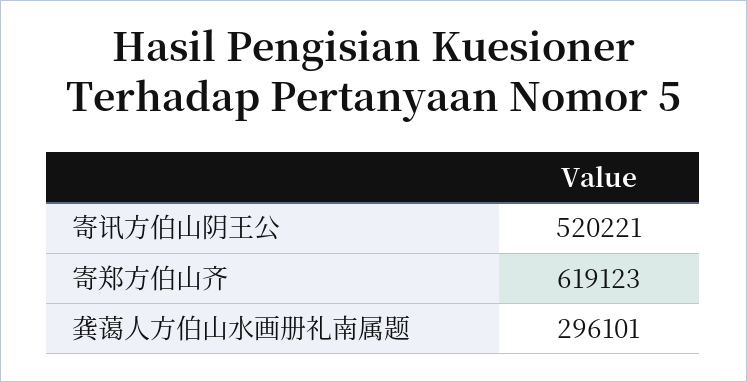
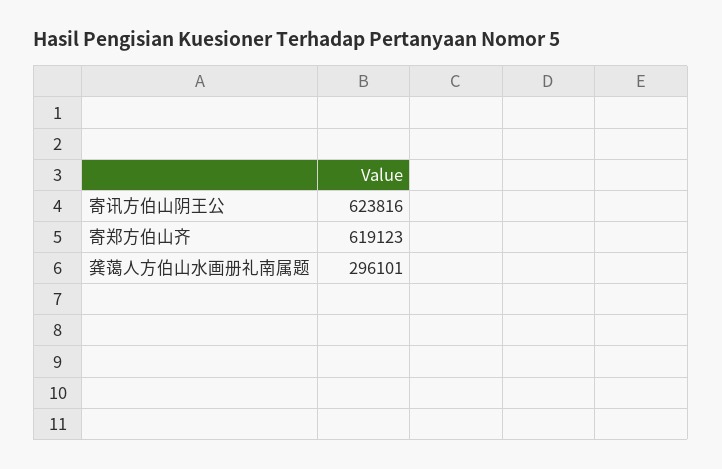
  {
-   "寄讯方伯山阴王公": 520221,
+   "寄讯方伯山阴王公": 623816,
    "寄郑方伯山齐": 619123,
    "龚蔼人方伯山水画册礼南属题": 296101
  }

